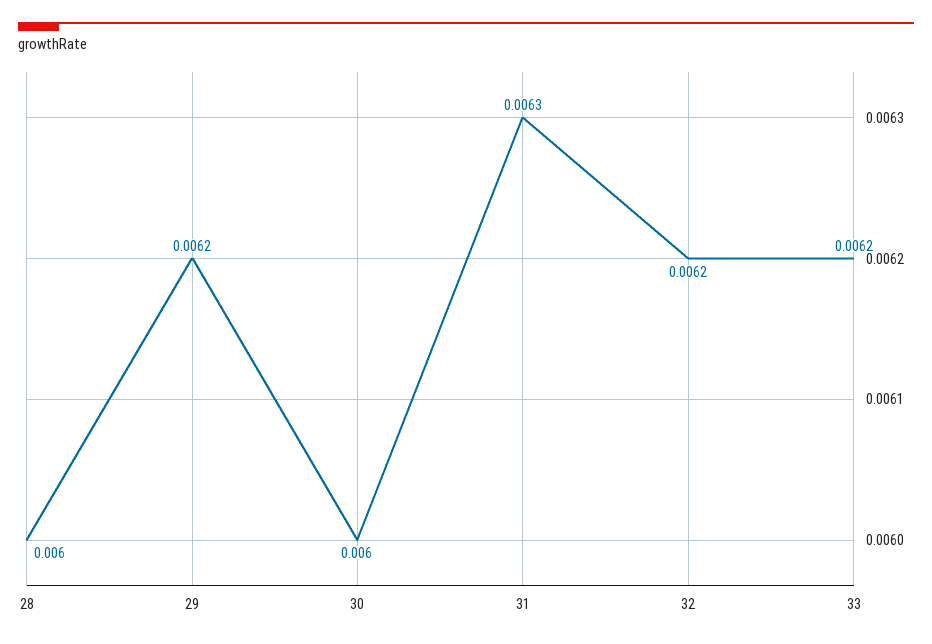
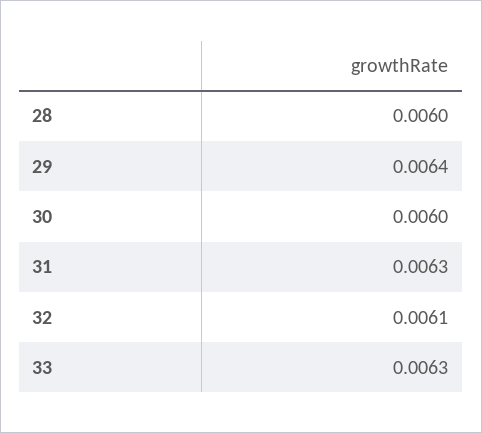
  {
    "28": 0.006,
-   "29": 0.0062,
+   "29": 0.0064,
    "30": 0.006,
    "31": 0.0063,
-   "32": 0.0062,
+   "32": 0.0061,
-   "33": 0.0062
+   "33": 0.0063
  }

